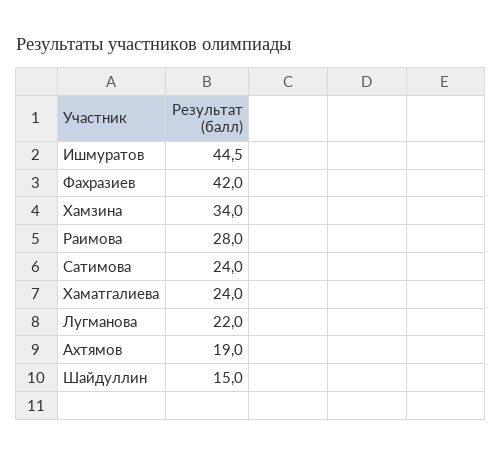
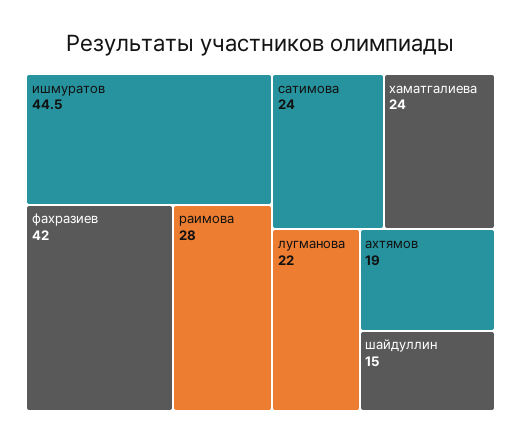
  {
    "Ишмуратов": 44.5,
    "Фахразиев": 42,
-   "Хамзина": 34,
    "Раимова": 28,
    "Сатимова": 24,
    "Хаматгалиева": 24,
    "Лугманова": 22,
    "Ахтямов": 19,
    "Шайдуллин": 15
  }

